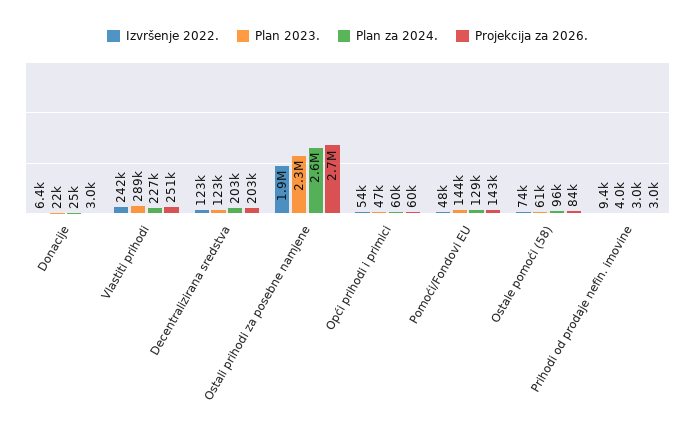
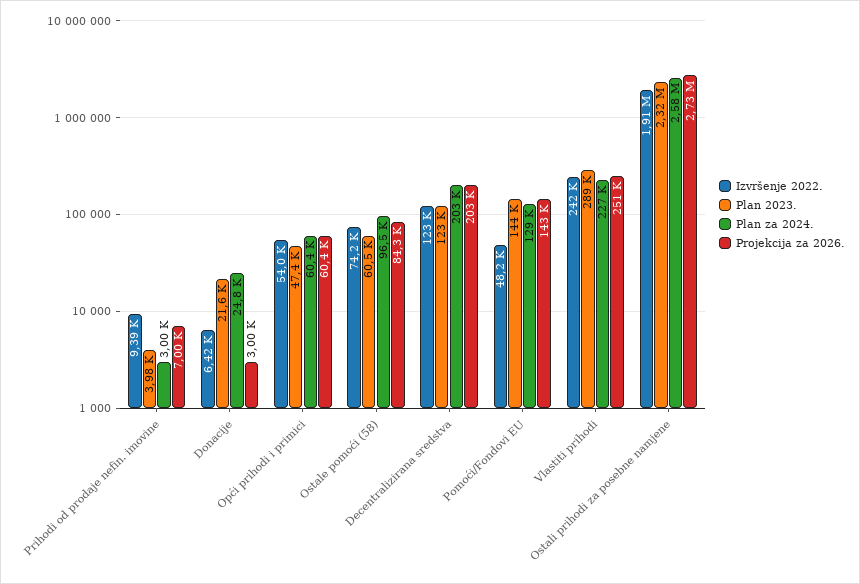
  {
    "Izvršenje 2022.": {
      "Donacije": 6420,
      "Vlastiti prihodi": 242000,
      "Decentralizirana sredstva": 123000,
      "Ostali prihodi za posebne namjene": 1910000,
      "Opći prihodi i primici": 54000,
      "Pomoći/Fondovi EU": 48200,
      "Ostale pomoći (58)": 74200,
      "Prihodi od prodaje nefin. imovine": 9390
    },
    "Plan 2023.": {
      "Donacije": 21600,
      "Vlastiti prihodi": 289000,
      "Decentralizirana sredstva": 123000,
      "Ostali prihodi za posebne namjene": 2320000,
      "Opći prihodi i primici": 47400,
      "Pomoći/Fondovi EU": 144000,
      "Ostale pomoći (58)": 60500,
      "Prihodi od prodaje nefin. imovine": 3980
    },
    "Plan za 2024.": {
      "Donacije": 24800,
      "Vlastiti prihodi": 227000,
      "Decentralizirana sredstva": 203000,
      "Ostali prihodi za posebne namjene": 2580000,
      "Opći prihodi i primici": 60400,
      "Pomoći/Fondovi EU": 129000,
      "Ostale pomoći (58)": 96500,
      "Prihodi od prodaje nefin. imovine": 3000
    },
    "Projekcija za 2026.": {
      "Donacije": 3000,
      "Vlastiti prihodi": 251000,
      "Decentralizirana sredstva": 203000,
      "Ostali prihodi za posebne namjene": 2730000,
      "Opći prihodi i primici": 60400,
      "Pomoći/Fondovi EU": 143000,
      "Ostale pomoći (58)": 84300,
-     "Prihodi od prodaje nefin. imovine": 3000
+     "Prihodi od prodaje nefin. imovine": 7000
    }
  }

